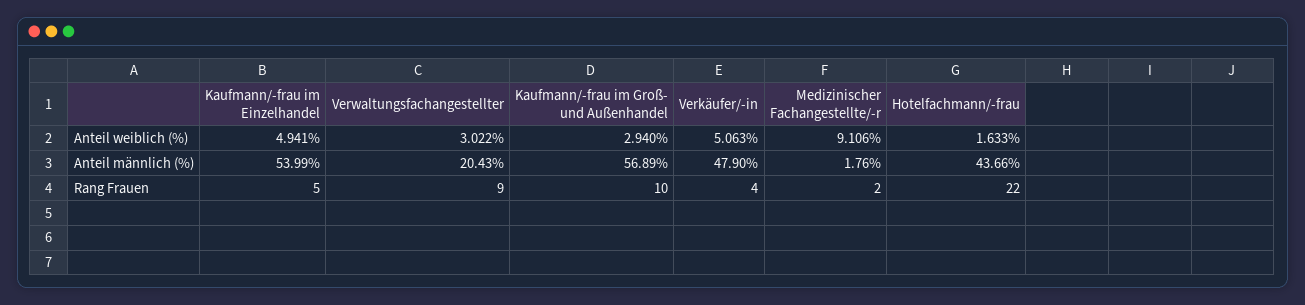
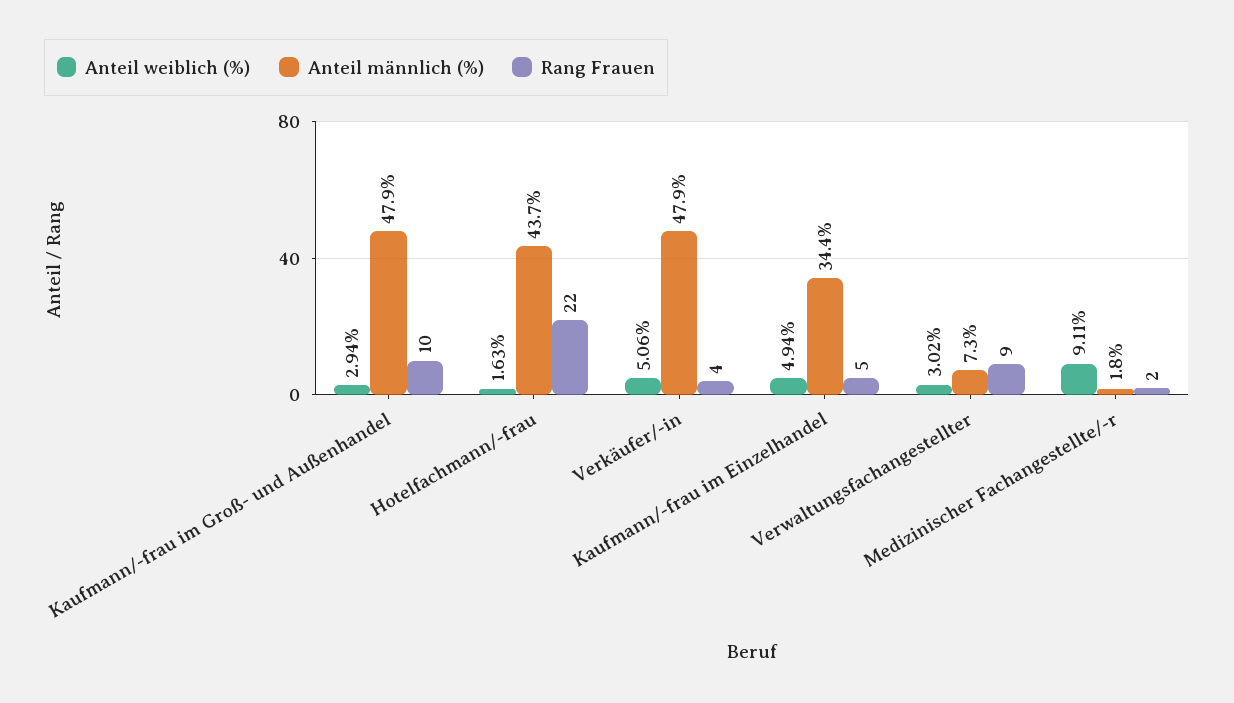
  {
    "Anteil weiblich (%)": {
      "Kaufmann/-frau im Einzelhandel": 4.941,
      "Verwaltungsfachangestellter": 3.022,
      "Kaufmann/-frau im Groß- und Außenhandel": 2.94,
      "Verkäufer/-in": 5.063,
      "Medizinischer Fachangestellte/-r": 9.106,
      "Hotelfachmann/-frau": 1.633
    },
    "Anteil männlich (%)": {
-     "Kaufmann/-frau im Einzelhandel": 53.99,
+     "Kaufmann/-frau im Einzelhandel": 34.4,
-     "Verwaltungsfachangestellter": 20.43,
+     "Verwaltungsfachangestellter": 7.3,
-     "Kaufmann/-frau im Groß- und Außenhandel": 56.89,
+     "Kaufmann/-frau im Groß- und Außenhandel": 47.9,
      "Verkäufer/-in": 47.9,
      "Medizinischer Fachangestellte/-r": 1.76,
      "Hotelfachmann/-frau": 43.66
    },
    "Rang Frauen": {
      "Kaufmann/-frau im Einzelhandel": 5,
      "Verwaltungsfachangestellter": 9,
      "Kaufmann/-frau im Groß- und Außenhandel": 10,
      "Verkäufer/-in": 4,
      "Medizinischer Fachangestellte/-r": 2,
      "Hotelfachmann/-frau": 22
    }
  }

